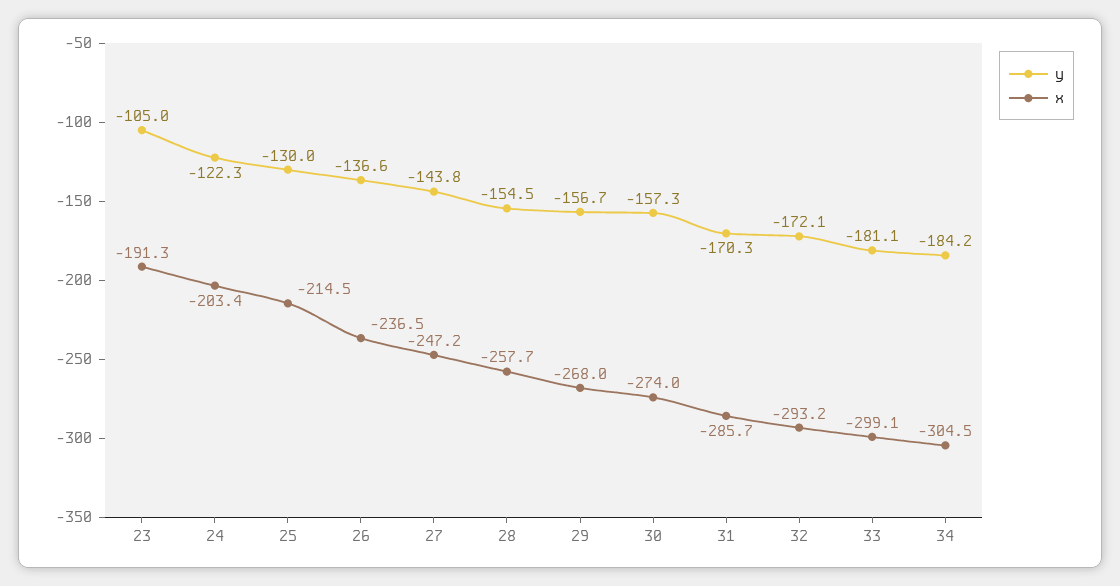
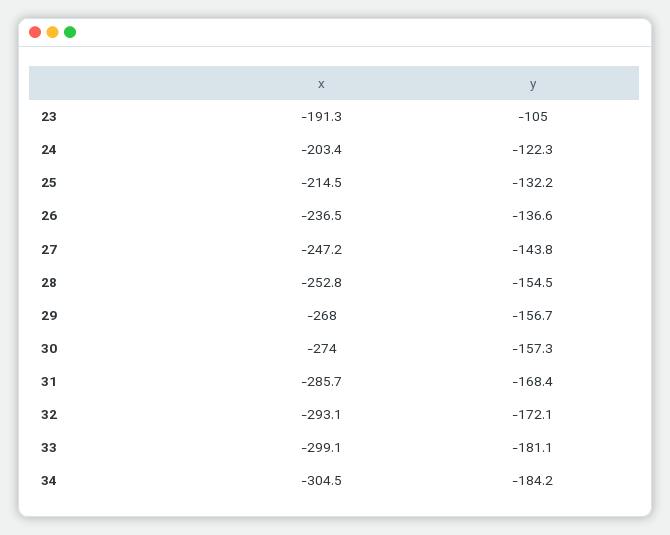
  {
    "y": {
      "23": -105,
      "24": -122.3,
-     "25": -130,
+     "25": -132.2,
      "26": -136.6,
      "27": -143.8,
      "28": -154.5,
      "29": -156.7,
      "30": -157.3,
-     "31": -170.3,
+     "31": -168.4,
      "32": -172.1,
      "33": -181.1,
      "34": -184.2
    },
    "x": {
      "23": -191.3,
      "24": -203.4,
      "25": -214.5,
      "26": -236.5,
      "27": -247.2,
-     "28": -257.7,
+     "28": -252.8,
      "29": -268,
      "30": -274,
      "31": -285.7,
-     "32": -293.2,
+     "32": -293.1,
      "33": -299.1,
      "34": -304.5
    }
  }

